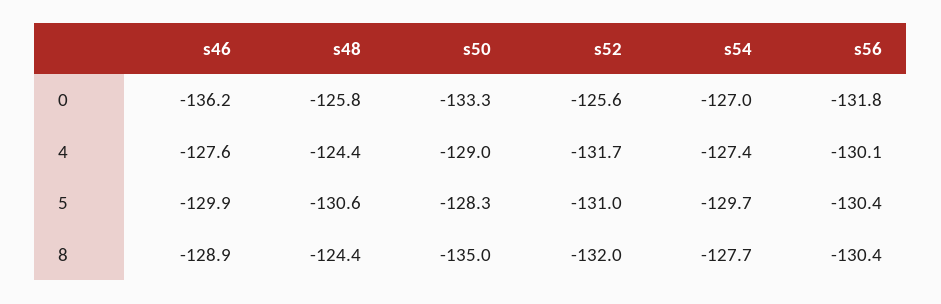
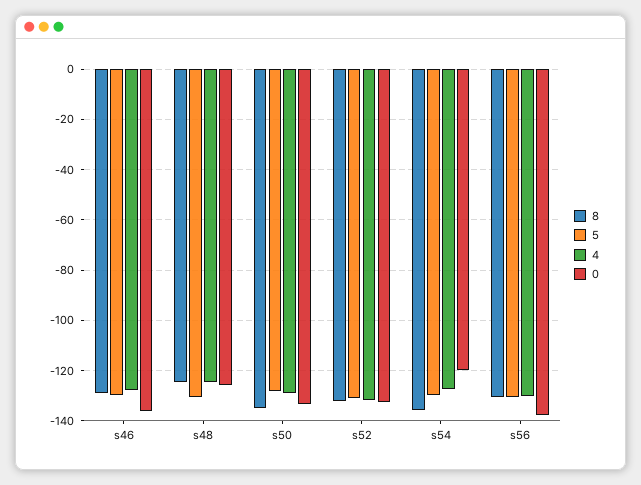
  {
    "0": {
      "s46": -136.2,
      "s48": -125.8,
      "s50": -133.3,
-     "s52": -125.6,
+     "s52": -132.5,
-     "s54": -127,
+     "s54": -120,
-     "s56": -131.8
+     "s56": -137.5
    },
    "4": {
      "s46": -127.6,
      "s48": -124.4,
      "s50": -129,
      "s52": -131.7,
      "s54": -127.4,
      "s56": -130.1
    },
    "5": {
      "s46": -129.9,
      "s48": -130.6,
      "s50": -128.3,
      "s52": -131,
      "s54": -129.7,
      "s56": -130.4
    },
    "8": {
      "s46": -128.9,
      "s48": -124.4,
      "s50": -135,
      "s52": -132,
-     "s54": -127.7,
+     "s54": -135,
      "s56": -130.4
    }
  }

